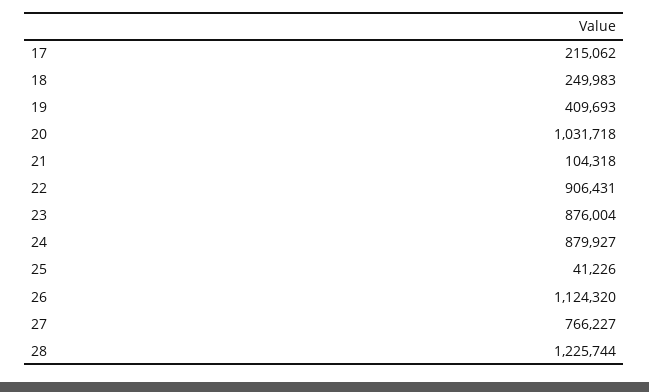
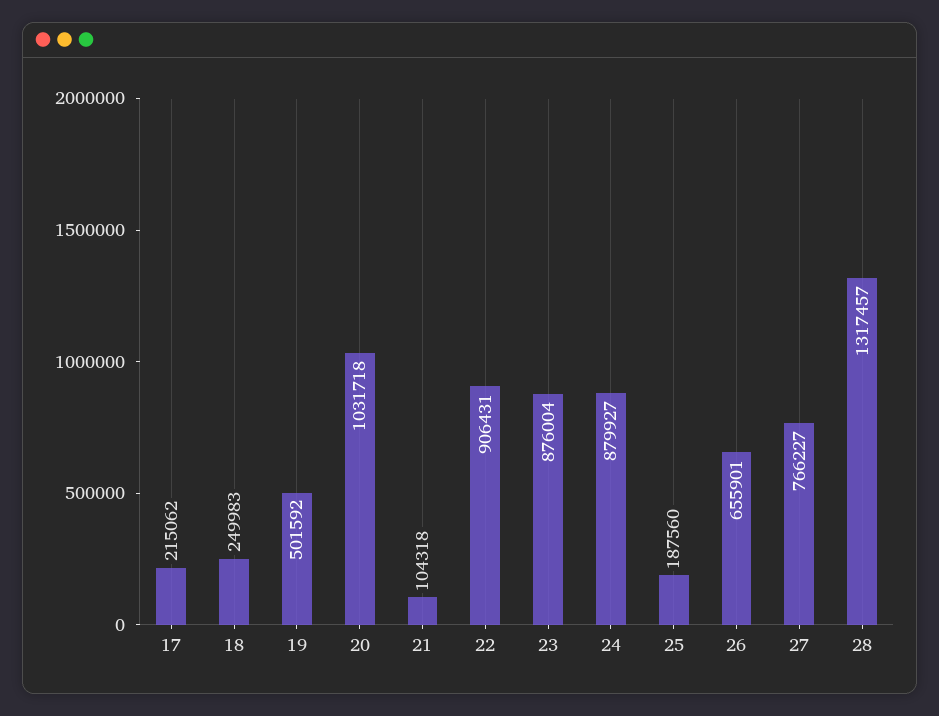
  {
    "17": 215062,
    "18": 249983,
-   "19": 409693,
+   "19": 501592,
    "20": 1031718,
    "21": 104318,
    "22": 906431,
    "23": 876004,
    "24": 879927,
-   "25": 41226,
+   "25": 187560,
-   "26": 1124320,
+   "26": 655901,
    "27": 766227,
-   "28": 1225744
+   "28": 1317457
  }

